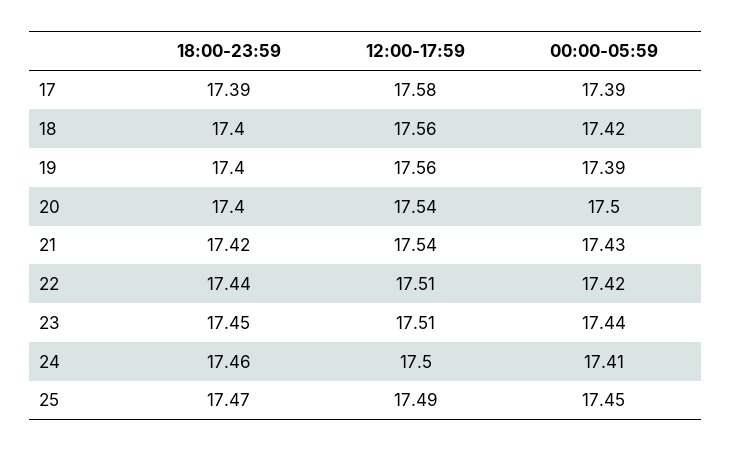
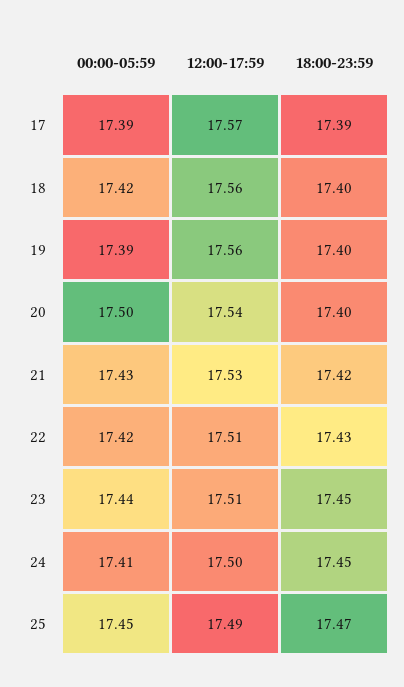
  {
    "18:00-23:59": {
      "17": 17.39,
      "18": 17.4,
      "19": 17.4,
      "20": 17.4,
      "21": 17.42,
-     "22": 17.44,
+     "22": 17.43,
      "23": 17.45,
-     "24": 17.46,
+     "24": 17.45,
      "25": 17.47
    },
    "12:00-17:59": {
-     "17": 17.58,
+     "17": 17.57,
      "18": 17.56,
      "19": 17.56,
      "20": 17.54,
-     "21": 17.54,
+     "21": 17.53,
      "22": 17.51,
      "23": 17.51,
      "24": 17.5,
      "25": 17.49
    },
    "00:00-05:59": {
      "17": 17.39,
      "18": 17.42,
      "19": 17.39,
      "20": 17.5,
      "21": 17.43,
      "22": 17.42,
      "23": 17.44,
      "24": 17.41,
      "25": 17.45
    }
  }

